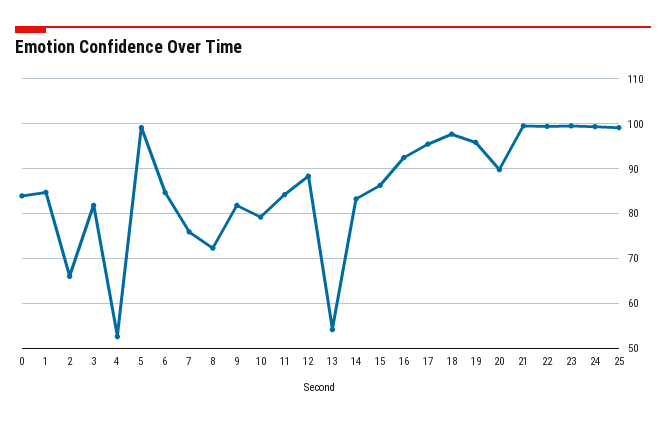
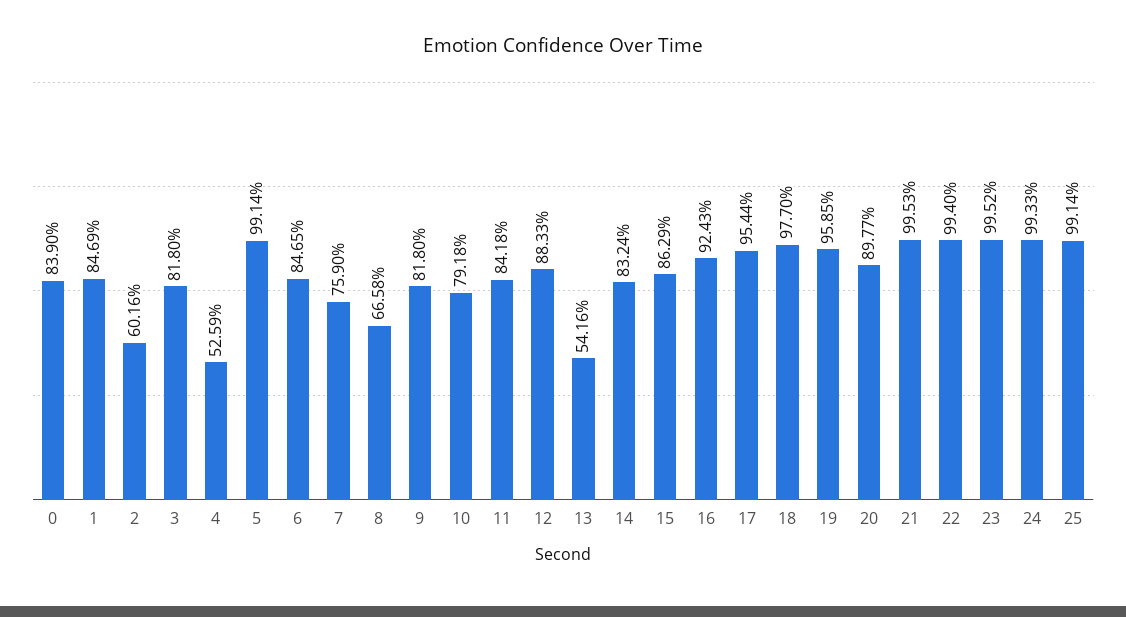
  {
    "0": 83.9,
    "1": 84.69,
-   "2": 66,
+   "2": 60.16,
    "3": 81.8,
    "4": 52.59,
    "5": 99.14,
    "6": 84.65,
    "7": 75.9,
-   "8": 72,
+   "8": 66.58,
    "9": 81.8,
    "10": 79.18,
    "11": 84.18,
    "12": 88.33,
    "13": 54.16,
    "14": 83.24,
    "15": 86.29,
    "16": 92.43,
    "17": 95.44,
    "18": 97.7,
    "19": 95.85,
    "20": 89.77,
    "21": 99.53,
    "22": 99.4,
    "23": 99.52,
    "24": 99.33,
    "25": 99.14
  }

